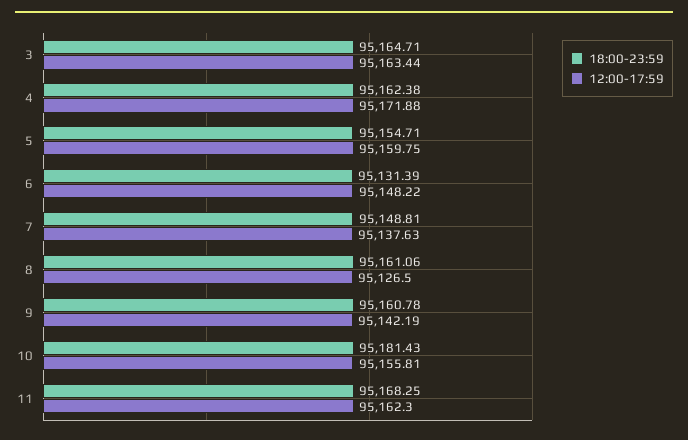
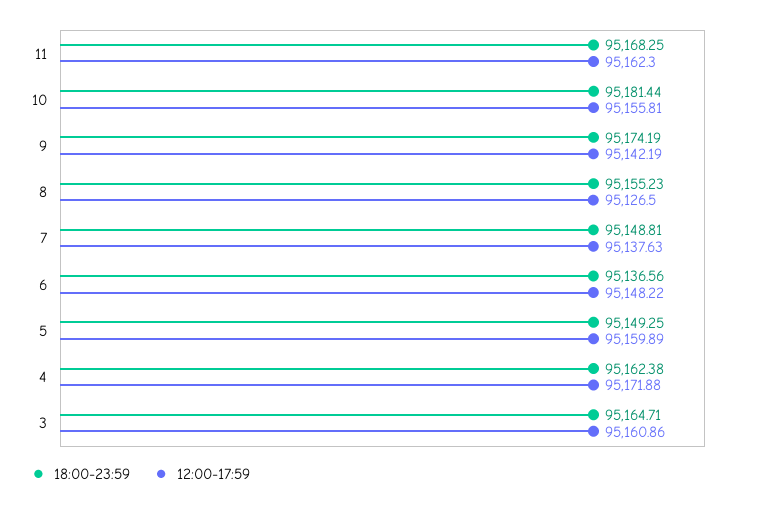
  {
    "18:00-23:59": {
      "3": 95164.71,
      "4": 95162.38,
-     "5": 95154.71,
+     "5": 95149.25,
-     "6": 95131.39,
+     "6": 95136.56,
      "7": 95148.81,
-     "8": 95161.06,
+     "8": 95155.23,
-     "9": 95160.78,
+     "9": 95174.19,
-     "10": 95181.43,
+     "10": 95181.44,
      "11": 95168.25
    },
    "12:00-17:59": {
-     "3": 95163.44,
+     "3": 95160.86,
      "4": 95171.88,
-     "5": 95159.75,
+     "5": 95159.89,
      "6": 95148.22,
      "7": 95137.63,
      "8": 95126.5,
      "9": 95142.19,
      "10": 95155.81,
      "11": 95162.3
    }
  }

